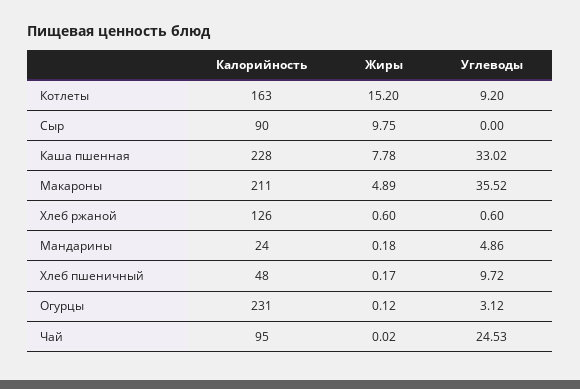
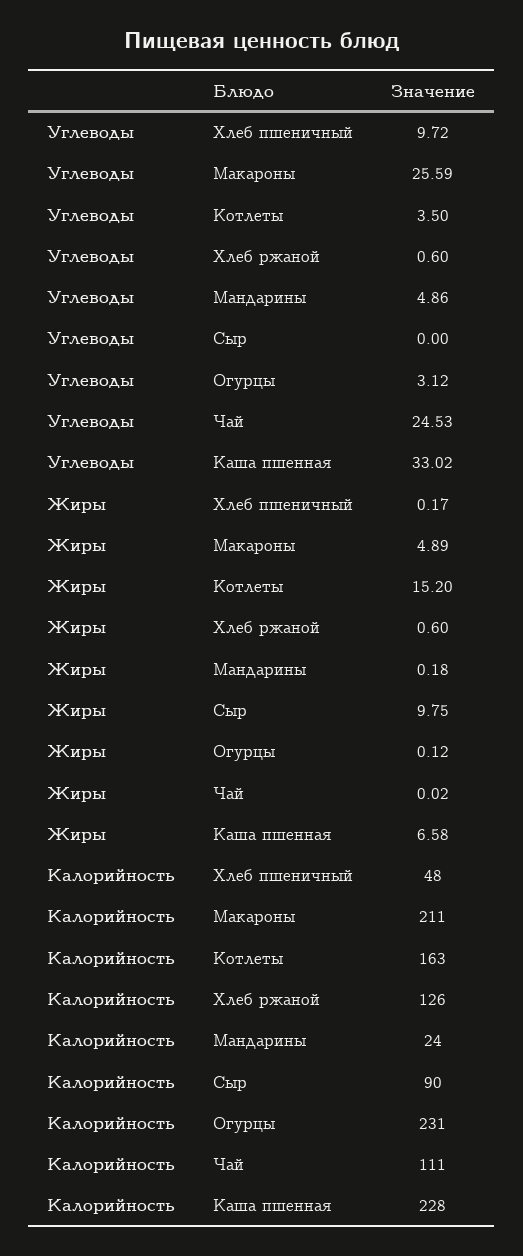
  {
    "Калорийность": {
      "Котлеты": 163,
      "Сыр": 90,
      "Каша пшенная": 228,
      "Макароны": 211,
      "Хлеб ржаной": 126,
      "Мандарины": 24,
      "Хлеб пшеничный": 48,
      "Огурцы": 231,
-     "Чай": 95
+     "Чай": 111
    },
    "Жиры": {
      "Котлеты": 15.2,
      "Сыр": 9.75,
-     "Каша пшенная": 7.78,
+     "Каша пшенная": 6.58,
      "Макароны": 4.89,
      "Хлеб ржаной": 0.6,
      "Мандарины": 0.18,
      "Хлеб пшеничный": 0.17,
      "Огурцы": 0.12,
      "Чай": 0.02
    },
    "Углеводы": {
-     "Котлеты": 9.2,
+     "Котлеты": 3.5,
      "Сыр": 0,
      "Каша пшенная": 33.02,
-     "Макароны": 35.52,
+     "Макароны": 25.59,
      "Хлеб ржаной": 0.6,
      "Мандарины": 4.86,
      "Хлеб пшеничный": 9.72,
      "Огурцы": 3.12,
      "Чай": 24.53
    }
  }

